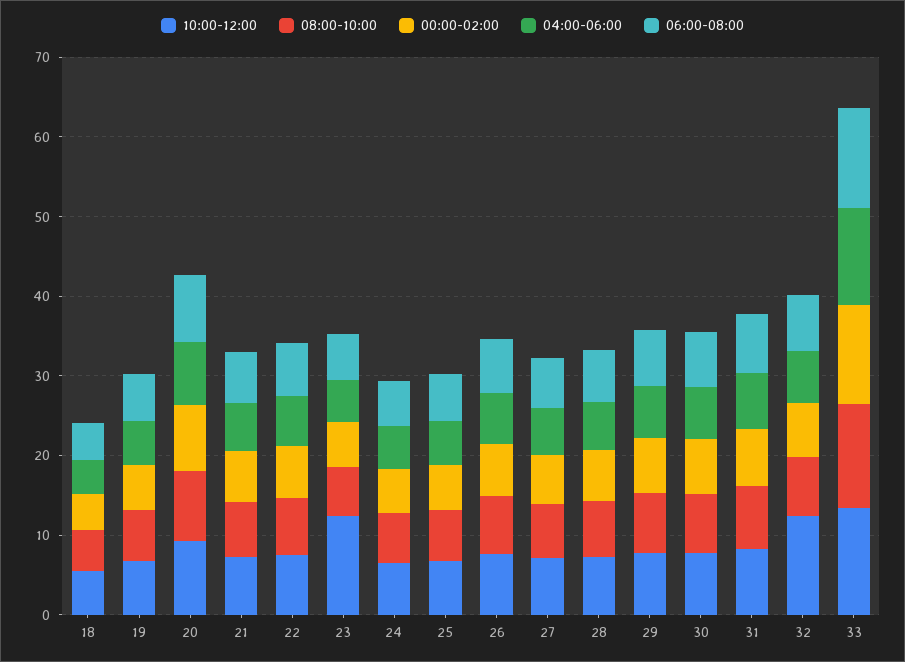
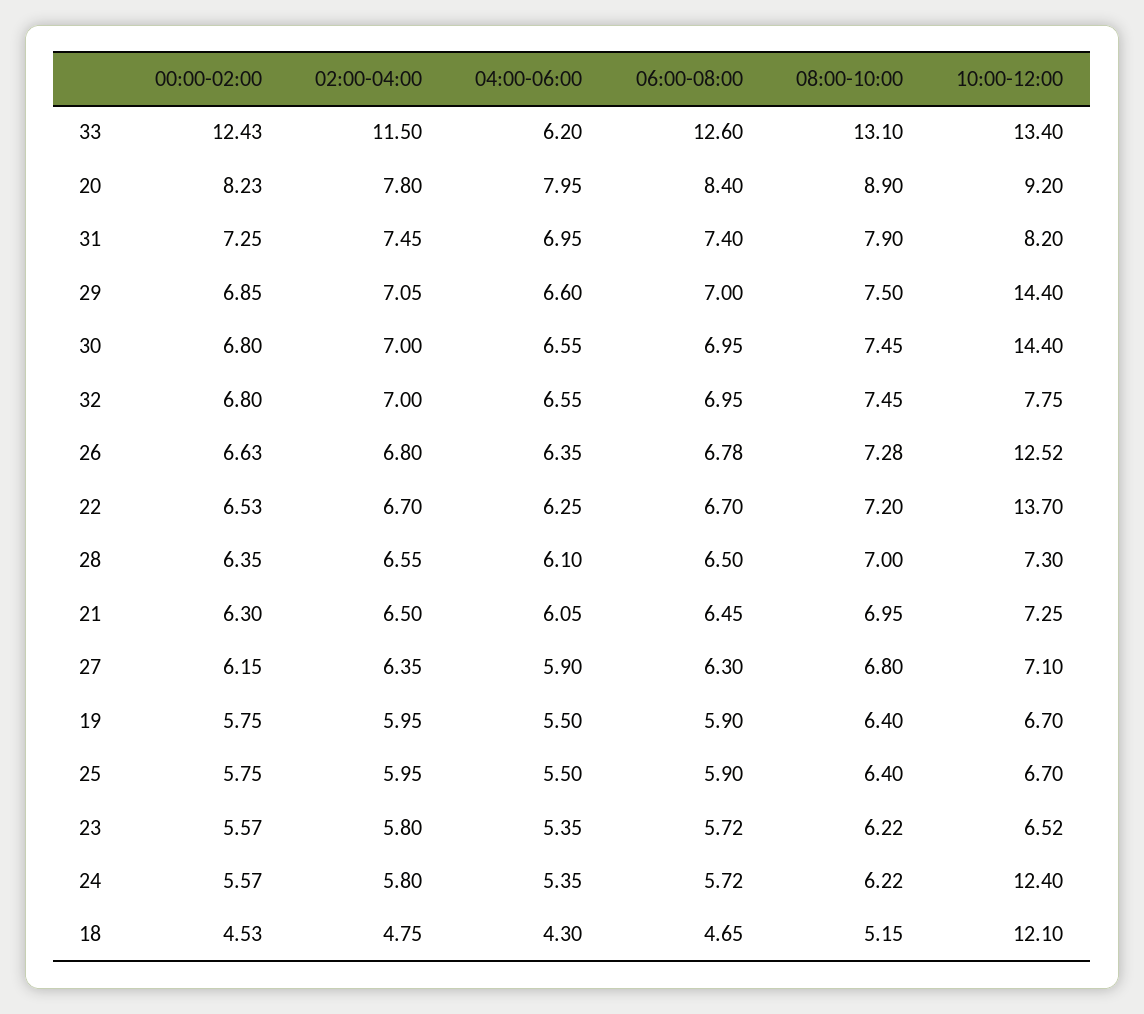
  {
    "10:00-12:00": {
-     "18": 6,
+     "18": 12.1,
      "19": 6.7,
      "20": 9.2,
      "21": 7.25,
-     "22": 8,
+     "22": 13.7,
-     "23": 12,
+     "23": 6.52,
-     "24": 6,
+     "24": 12.4,
      "25": 6.7,
-     "26": 8,
+     "26": 12.52,
      "27": 7.1,
      "28": 7.3,
-     "29": 8,
+     "29": 14.4,
-     "30": 8,
+     "30": 14.4,
      "31": 8.2,
-     "32": 12,
+     "32": 7.75,
      "33": 13.4
    },
    "08:00-10:00": {
      "18": 5.15,
      "19": 6.4,
      "20": 8.9,
      "21": 6.95,
      "22": 7.2,
      "23": 6.22,
      "24": 6.22,
      "25": 6.4,
      "26": 7.28,
      "27": 6.8,
      "28": 7,
      "29": 7.5,
      "30": 7.45,
      "31": 7.9,
      "32": 7.45,
      "33": 13.1
    },
    "00:00-02:00": {
      "18": 4.53,
      "19": 5.75,
      "20": 8.23,
      "21": 6.3,
      "22": 6.53,
      "23": 5.57,
      "24": 5.57,
      "25": 5.75,
      "26": 6.63,
      "27": 6.15,
      "28": 6.35,
      "29": 6.85,
      "30": 6.8,
      "31": 7.25,
      "32": 6.8,
      "33": 12.43
    },
    "04:00-06:00": {
      "18": 4.3,
      "19": 5.5,
      "20": 7.95,
      "21": 6.05,
      "22": 6.25,
      "23": 5.35,
      "24": 5.35,
      "25": 5.5,
      "26": 6.35,
      "27": 5.9,
      "28": 6.1,
      "29": 6.6,
      "30": 6.55,
      "31": 6.95,
      "32": 6.55,
-     "33": 12
+     "33": 6.2
    },
    "06:00-08:00": {
      "18": 4.65,
      "19": 5.9,
      "20": 8.4,
      "21": 6.45,
      "22": 6.7,
      "23": 5.72,
      "24": 5.72,
      "25": 5.9,
      "26": 6.78,
      "27": 6.3,
      "28": 6.5,
      "29": 7,
      "30": 6.95,
      "31": 7.4,
      "32": 6.95,
      "33": 12.6
-   }
+   },
+   "02:00-04:00": {
+     "33": 11.5,
+     "20": 7.8,
+     "31": 7.45,
+     "29": 7.05,
+     "30": 7,
+     "32": 7,
+     "26": 6.8,
+     "22": 6.7,
+     "28": 6.55,
+     "21": 6.5,
+     "27": 6.35,
+     "19": 5.95,
+     "25": 5.95,
+     "23": 5.8,
+     "24": 5.8,
+     "18": 4.75
+   }
  }

